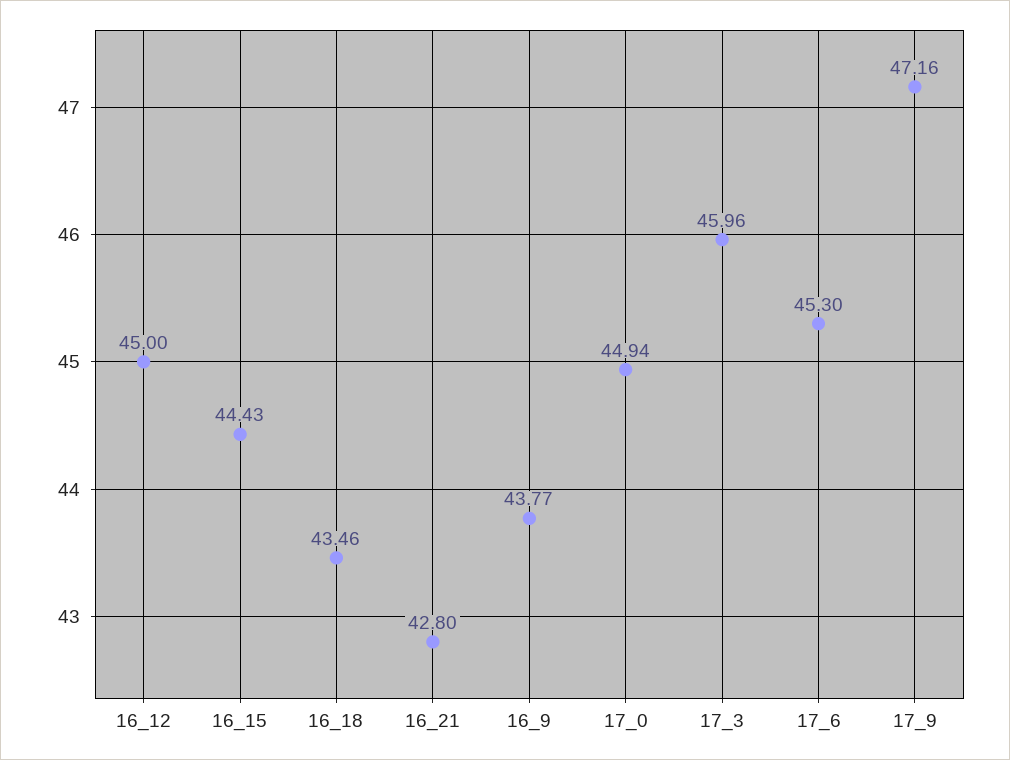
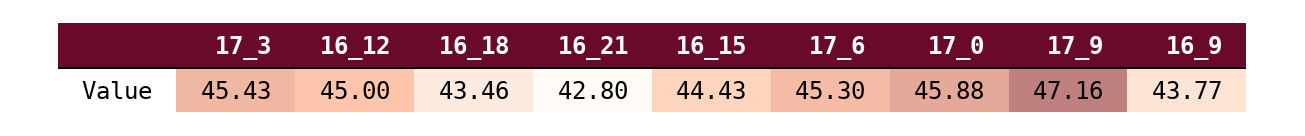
  {
    "16_12": 45,
    "16_15": 44.43,
    "16_18": 43.46,
    "16_21": 42.8,
    "16_9": 43.77,
-   "17_0": 44.94,
+   "17_0": 45.88,
-   "17_3": 45.96,
+   "17_3": 45.43,
    "17_6": 45.3,
    "17_9": 47.16
  }

